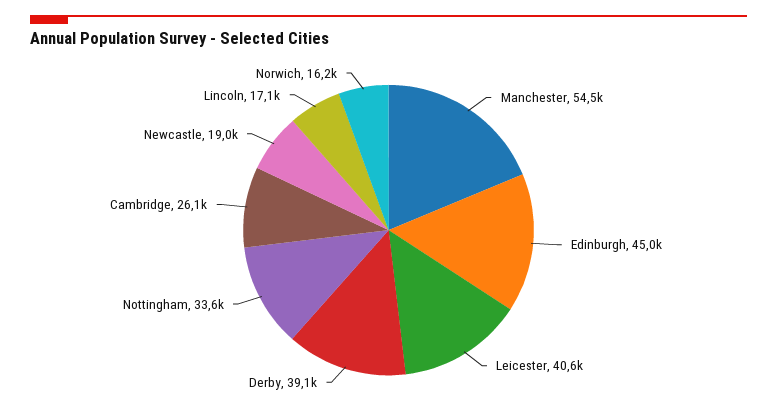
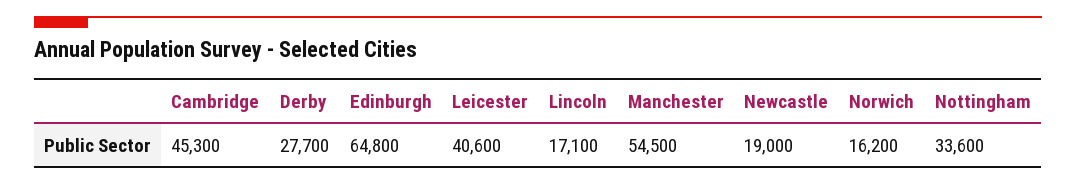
  {
    "Manchester": 54500,
-   "Edinburgh": 45000,
+   "Edinburgh": 64800,
    "Leicester": 40600,
-   "Derby": 39100,
+   "Derby": 27700,
    "Nottingham": 33600,
-   "Cambridge": 26100,
+   "Cambridge": 45300,
    "Newcastle": 19000,
    "Lincoln": 17100,
    "Norwich": 16200
  }

